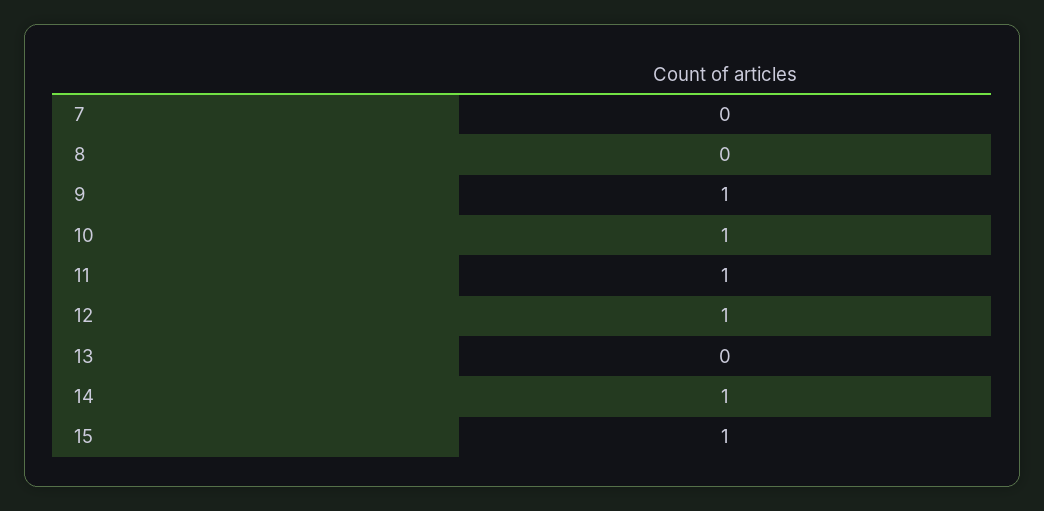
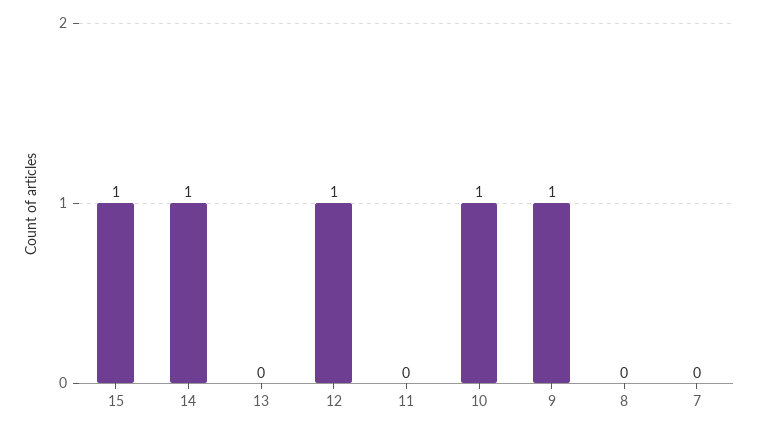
  {
    "7": 0,
    "8": 0,
    "9": 1,
    "10": 1,
-   "11": 1,
+   "11": 0,
    "12": 1,
    "13": 0,
    "14": 1,
    "15": 1
  }

